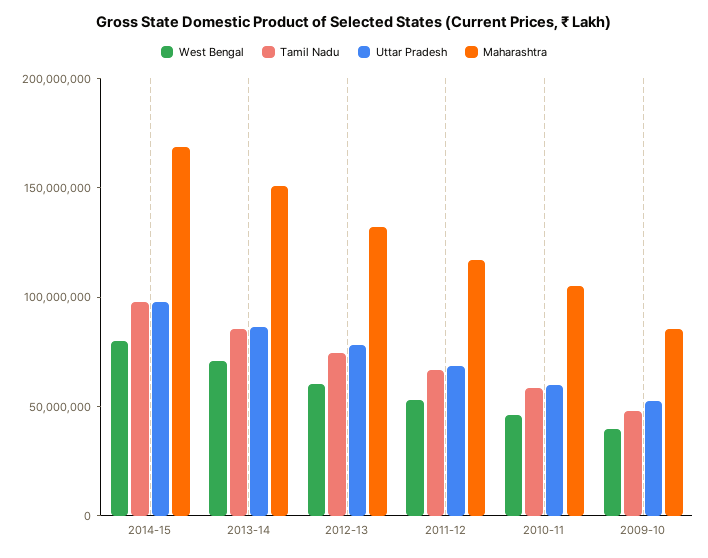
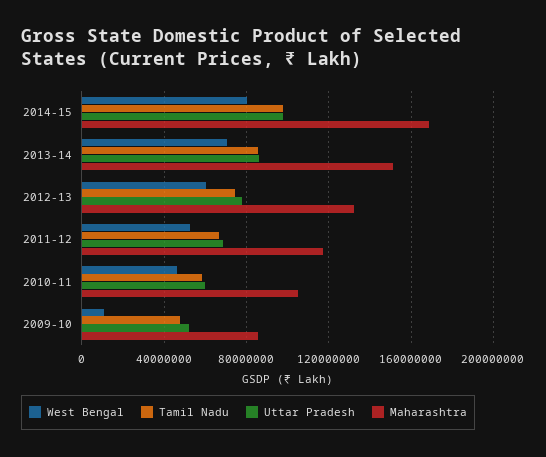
  {
    "West Bengal": {
      "2014-15": 80000000,
      "2013-14": 70000000,
      "2012-13": 60000000,
      "2011-12": 55000000,
      "2010-11": 45000000,
-     "2009-10": 40000000
+     "2009-10": 10000000
    },
    "Tamil Nadu": {
      "2014-15": 100000000,
      "2013-14": 85000000,
      "2012-13": 75000000,
      "2011-12": 65000000,
      "2010-11": 60000000,
      "2009-10": 50000000
    },
    "Uttar Pradesh": {
      "2014-15": 100000000,
      "2013-14": 85000000,
      "2012-13": 80000000,
      "2011-12": 70000000,
      "2010-11": 60000000,
      "2009-10": 50000000
    },
    "Maharashtra": {
      "2014-15": 170000000,
      "2013-14": 150000000,
      "2012-13": 130000000,
      "2011-12": 115000000,
      "2010-11": 105000000,
      "2009-10": 85000000
    }
  }

